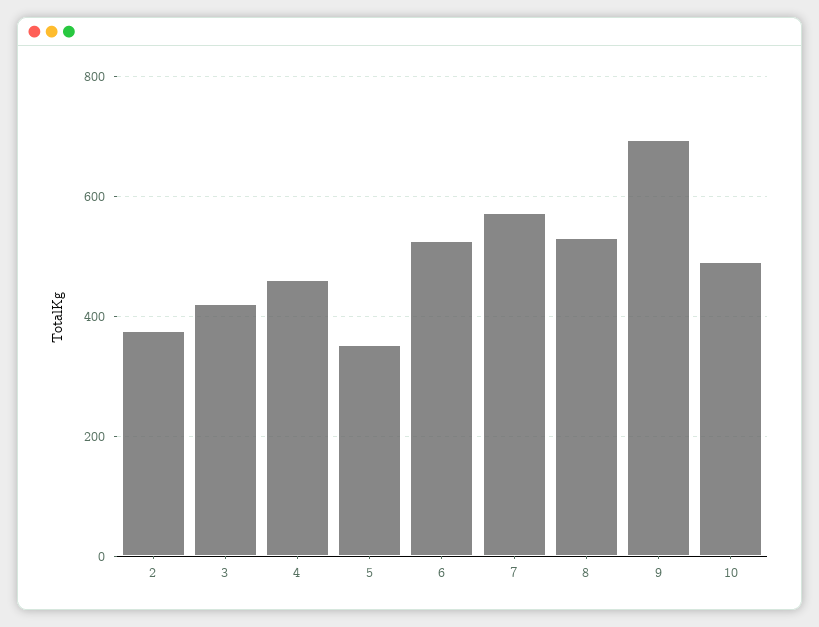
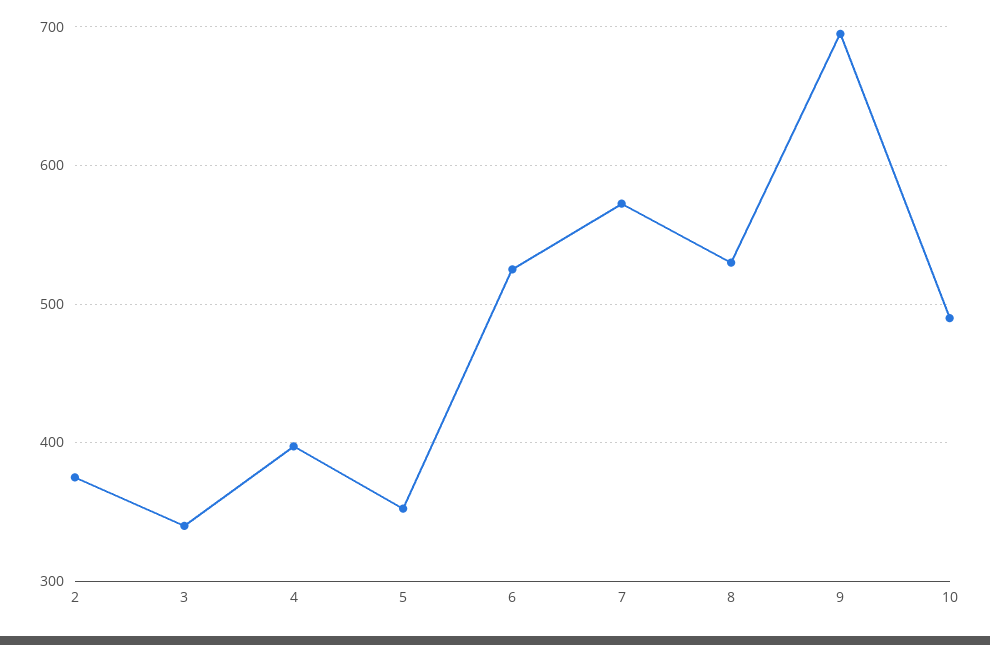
  {
    "2": 380,
-   "3": 420,
+   "3": 340,
-   "4": 460,
+   "4": 400,
    "5": 350,
    "6": 530,
    "7": 570,
    "8": 530,
    "9": 700,
    "10": 490
  }

